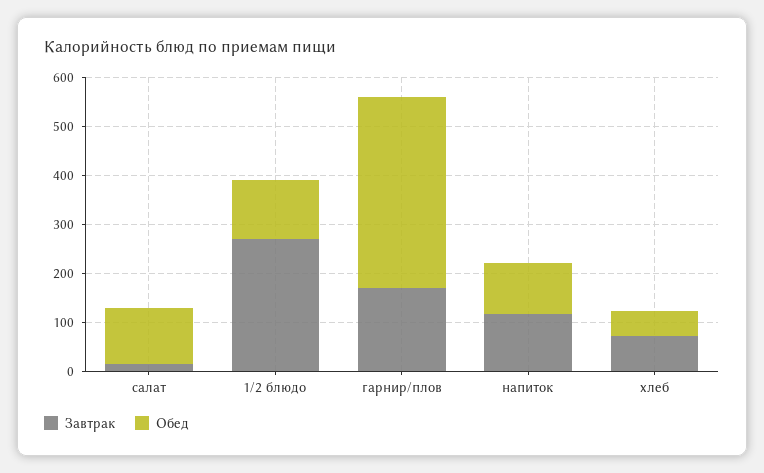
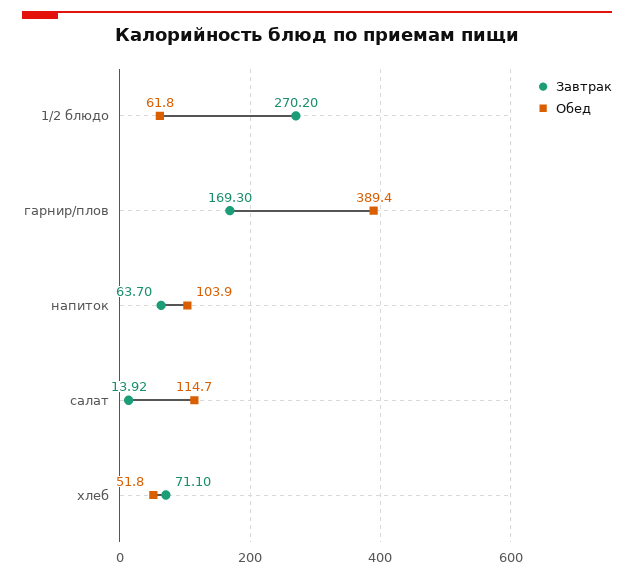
  {
    "Завтрак": {
      "салат": 13.92,
      "1/2 блюдо": 270.2,
      "гарнир/плов": 169.3,
-     "напиток": 120,
+     "напиток": 63.7,
      "хлеб": 71.1
    },
    "Обед": {
      "салат": 114.7,
-     "1/2 блюдо": 120,
+     "1/2 блюдо": 61.8,
      "гарнир/плов": 389.4,
      "напиток": 103.9,
      "хлеб": 51.8
    }
  }

